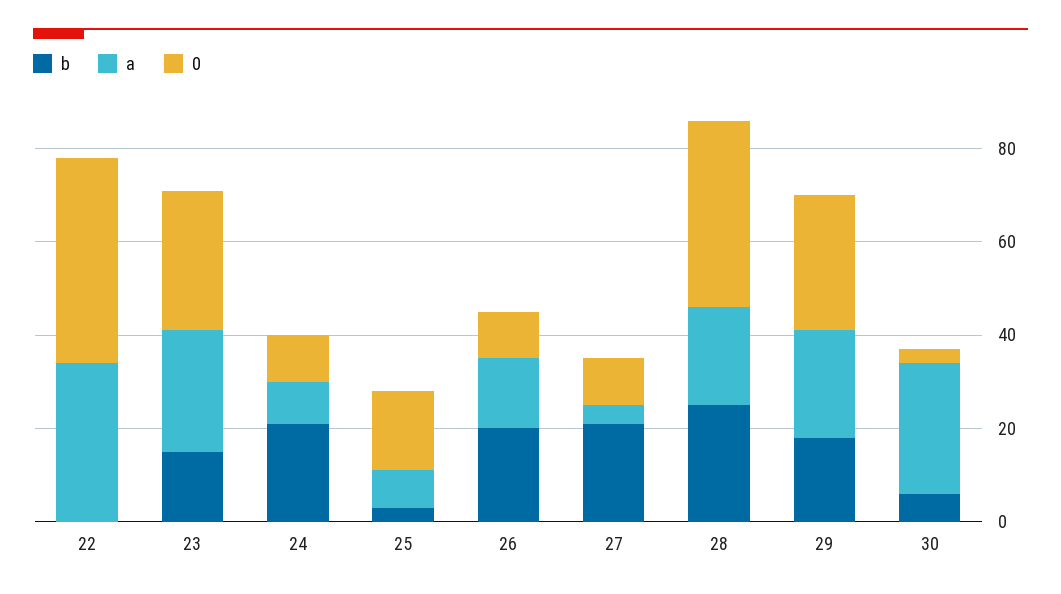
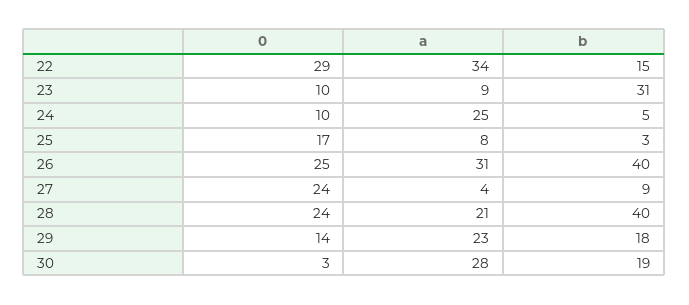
  {
    "b": {
-     "22": 0,
+     "22": 15,
-     "23": 15,
+     "23": 31,
-     "24": 20,
+     "24": 5,
      "25": 3,
-     "26": 20,
+     "26": 40,
-     "27": 20,
+     "27": 9,
-     "28": 25,
+     "28": 40,
      "29": 18,
-     "30": 5
+     "30": 19
    },
    "a": {
      "22": 34,
-     "23": 25,
+     "23": 9,
-     "24": 10,
+     "24": 25,
      "25": 8,
-     "26": 15,
+     "26": 31,
      "27": 4,
      "28": 21,
      "29": 23,
      "30": 28
    },
    "0": {
-     "22": 45,
+     "22": 29,
-     "23": 30,
+     "23": 10,
      "24": 10,
      "25": 17,
-     "26": 10,
+     "26": 25,
-     "27": 10,
+     "27": 24,
-     "28": 40,
+     "28": 24,
-     "29": 30,
+     "29": 14,
      "30": 3
    }
  }

